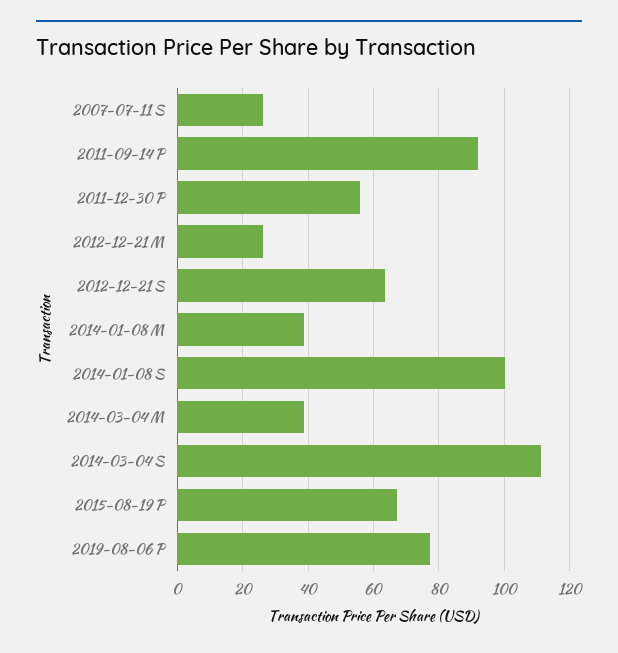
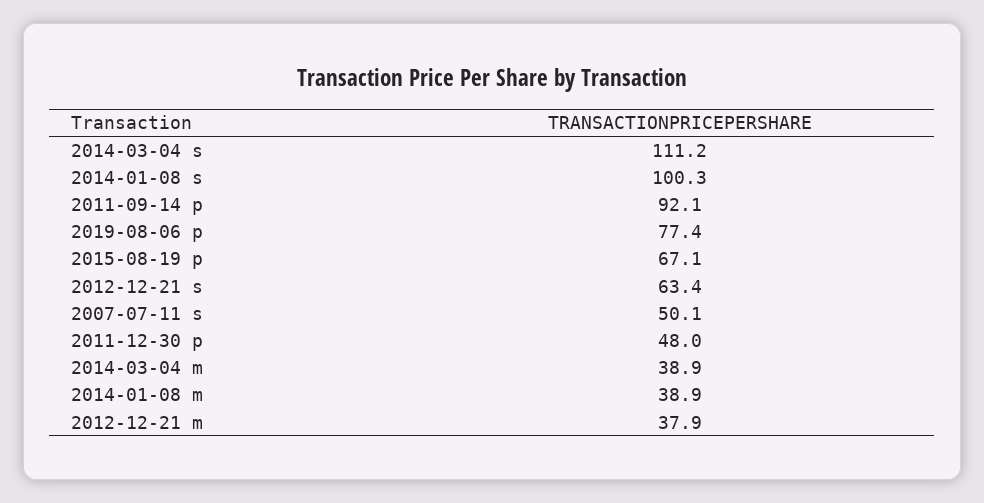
  {
-   "2007-07-11 S": 26,
+   "2007-07-11 S": 50.1,
    "2011-09-14 P": 92.1,
-   "2011-12-30 P": 56,
+   "2011-12-30 P": 48,
-   "2012-12-21 M": 26,
+   "2012-12-21 M": 37.9,
    "2012-12-21 S": 63.4,
    "2014-01-08 M": 38.9,
    "2014-01-08 S": 100.3,
    "2014-03-04 M": 38.9,
    "2014-03-04 S": 111.2,
    "2015-08-19 P": 67.1,
    "2019-08-06 P": 77.4
  }

